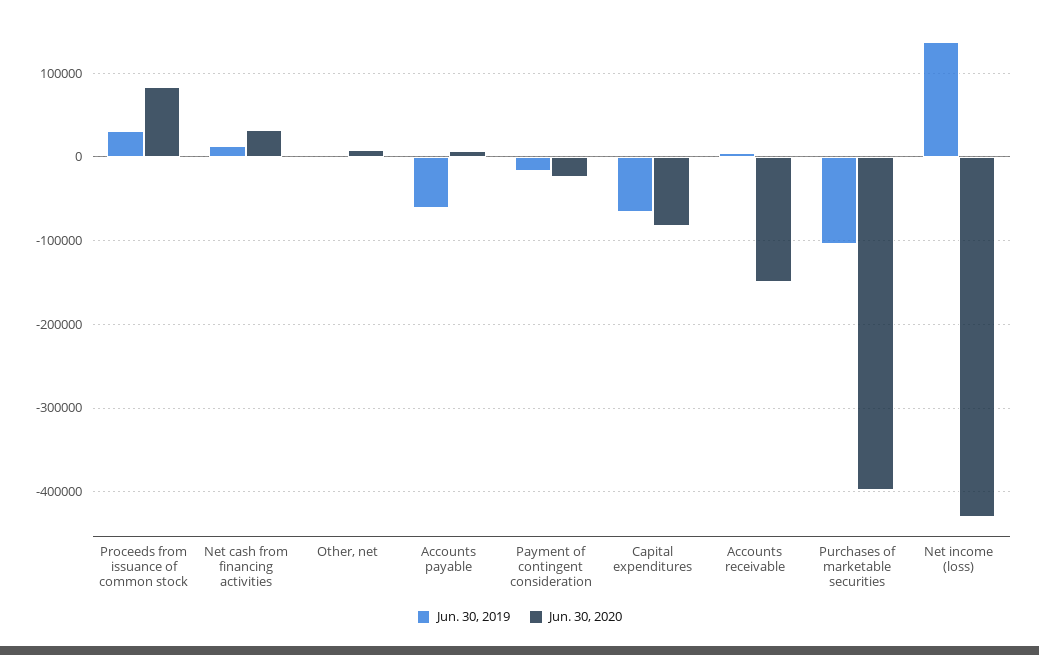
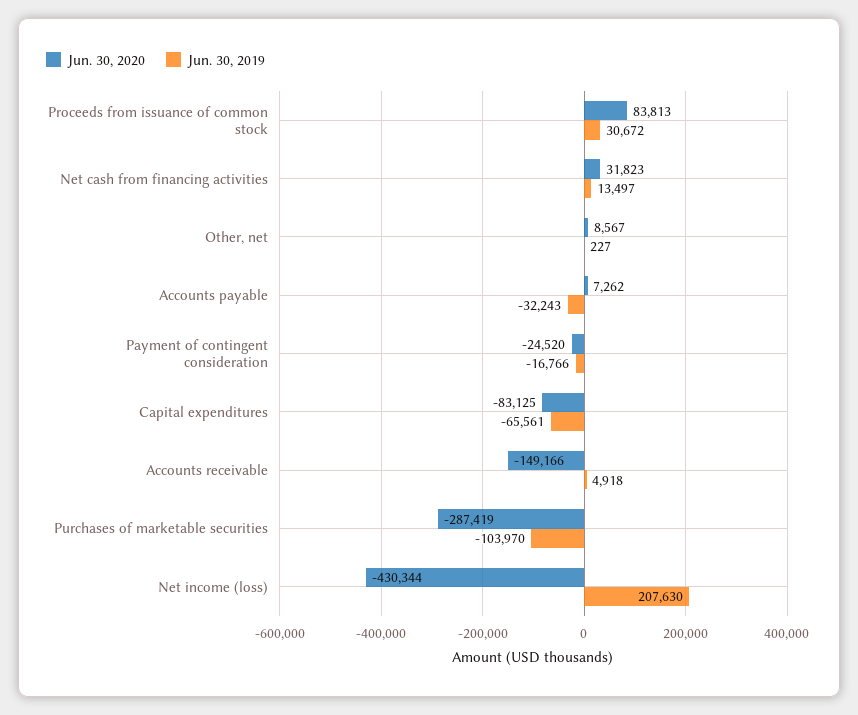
  {
    "Jun. 30, 2019": {
      "Proceeds from issuance of common stock": 30672,
      "Net cash from financing activities": 13497,
      "Other, net": 227,
-     "Accounts payable": -60000,
+     "Accounts payable": -32243,
      "Payment of contingent consideration": -16766,
      "Capital expenditures": -65561,
      "Accounts receivable": 4918,
      "Purchases of marketable securities": -103970,
-     "Net income (loss)": 140000
+     "Net income (loss)": 207630
    },
    "Jun. 30, 2020": {
      "Proceeds from issuance of common stock": 83813,
      "Net cash from financing activities": 31823,
      "Other, net": 8567,
      "Accounts payable": 7262,
      "Payment of contingent consideration": -24520,
      "Capital expenditures": -83125,
      "Accounts receivable": -149166,
-     "Purchases of marketable securities": -400000,
+     "Purchases of marketable securities": -287419,
      "Net income (loss)": -430344
    }
  }

